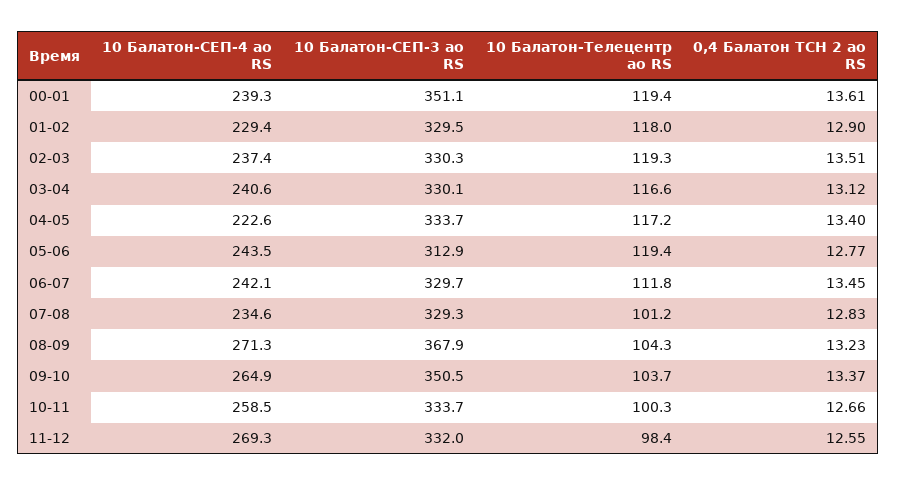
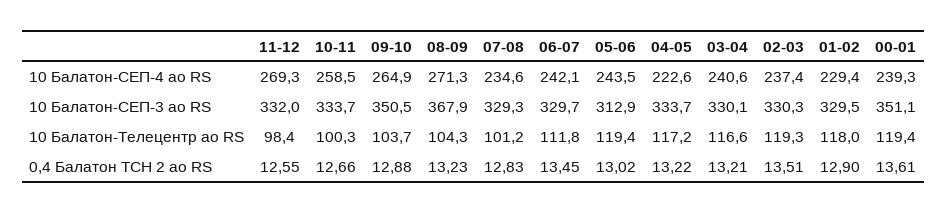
  {
    "10 Балатон-СЕП-4 ао RS": {
      "00-01": 239.3,
      "01-02": 229.4,
      "02-03": 237.4,
      "03-04": 240.6,
      "04-05": 222.6,
      "05-06": 243.5,
      "06-07": 242.1,
      "07-08": 234.6,
      "08-09": 271.3,
      "09-10": 264.9,
      "10-11": 258.5,
      "11-12": 269.3
    },
    "10 Балатон-СЕП-3 ао RS": {
      "00-01": 351.1,
      "01-02": 329.5,
      "02-03": 330.3,
      "03-04": 330.1,
      "04-05": 333.7,
      "05-06": 312.9,
      "06-07": 329.7,
      "07-08": 329.3,
      "08-09": 367.9,
      "09-10": 350.5,
      "10-11": 333.7,
      "11-12": 332
    },
    "10 Балатон-Телецентр ао RS": {
      "00-01": 119.4,
      "01-02": 118,
      "02-03": 119.3,
      "03-04": 116.6,
      "04-05": 117.2,
      "05-06": 119.4,
      "06-07": 111.8,
      "07-08": 101.2,
      "08-09": 104.3,
      "09-10": 103.7,
      "10-11": 100.3,
      "11-12": 98.4
    },
    "0,4 Балатон ТСН 2 ао RS": {
      "00-01": 13.61,
      "01-02": 12.9,
      "02-03": 13.51,
-     "03-04": 13.12,
+     "03-04": 13.21,
-     "04-05": 13.4,
+     "04-05": 13.22,
-     "05-06": 12.77,
+     "05-06": 13.02,
      "06-07": 13.45,
      "07-08": 12.83,
      "08-09": 13.23,
-     "09-10": 13.37,
+     "09-10": 12.88,
      "10-11": 12.66,
      "11-12": 12.55
    }
  }

